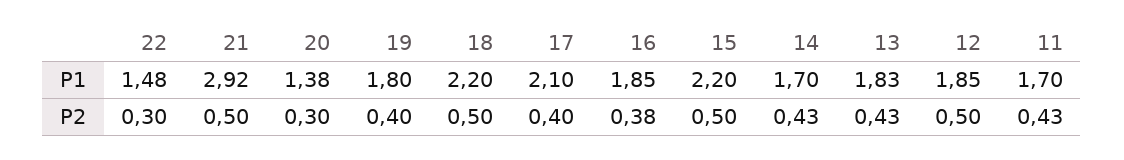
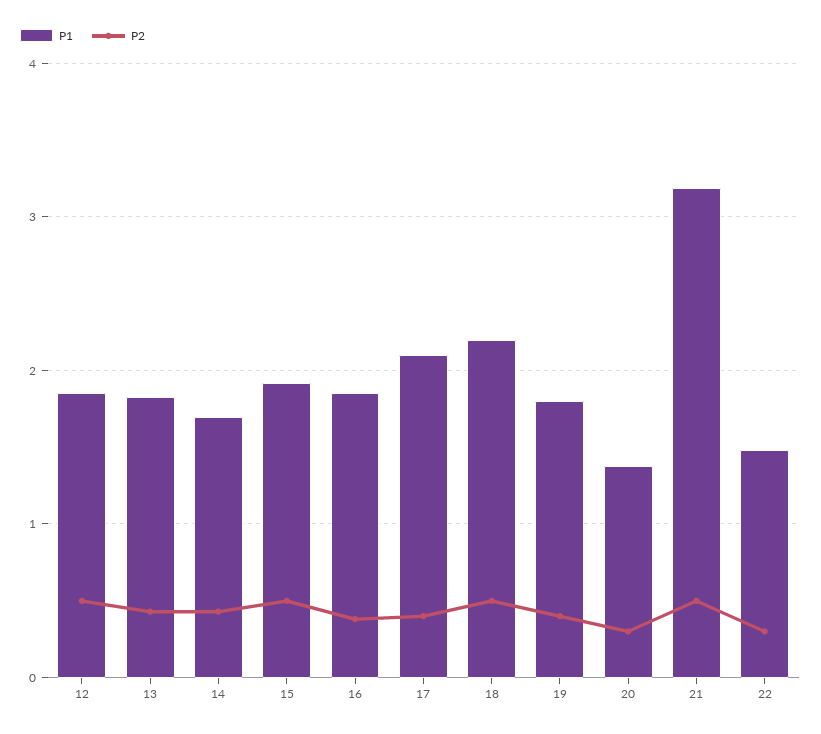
  {
    "P1": {
      "22": 1.48,
-     "21": 2.92,
+     "21": 3.2,
      "20": 1.38,
      "19": 1.8,
      "18": 2.2,
      "17": 2.1,
      "16": 1.85,
-     "15": 2.2,
+     "15": 1.9,
      "14": 1.7,
      "13": 1.83,
-     "12": 1.85,
+     "12": 1.85
-     "11": 1.7
    },
    "P2": {
      "22": 0.3,
      "21": 0.5,
      "20": 0.3,
      "19": 0.4,
      "18": 0.5,
      "17": 0.4,
      "16": 0.38,
      "15": 0.5,
      "14": 0.43,
      "13": 0.43,
-     "12": 0.5,
+     "12": 0.5
-     "11": 0.43
    }
  }

